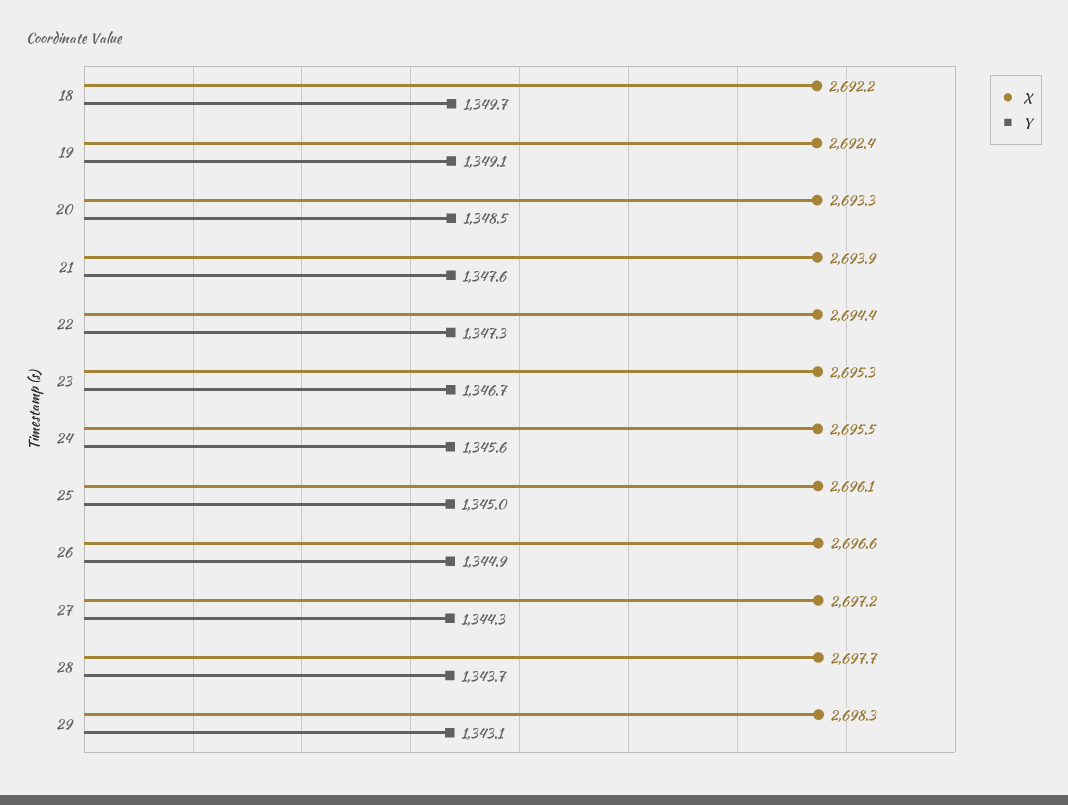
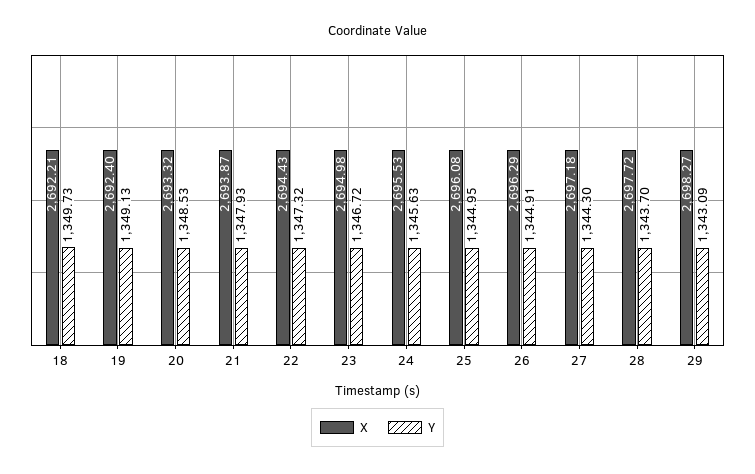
  {
    "X": {
      "18": 2692.21,
      "19": 2692.4,
      "20": 2693.32,
      "21": 2693.87,
      "22": 2694.43,
-     "23": 2695.3,
+     "23": 2694.98,
      "24": 2695.53,
      "25": 2696.08,
-     "26": 2696.6,
+     "26": 2696.29,
      "27": 2697.18,
      "28": 2697.72,
      "29": 2698.27
    },
    "Y": {
      "18": 1349.73,
      "19": 1349.13,
      "20": 1348.53,
-     "21": 1347.6,
+     "21": 1347.93,
      "22": 1347.32,
      "23": 1346.72,
      "24": 1345.63,
      "25": 1344.95,
      "26": 1344.91,
      "27": 1344.3,
      "28": 1343.7,
      "29": 1343.09
    }
  }

